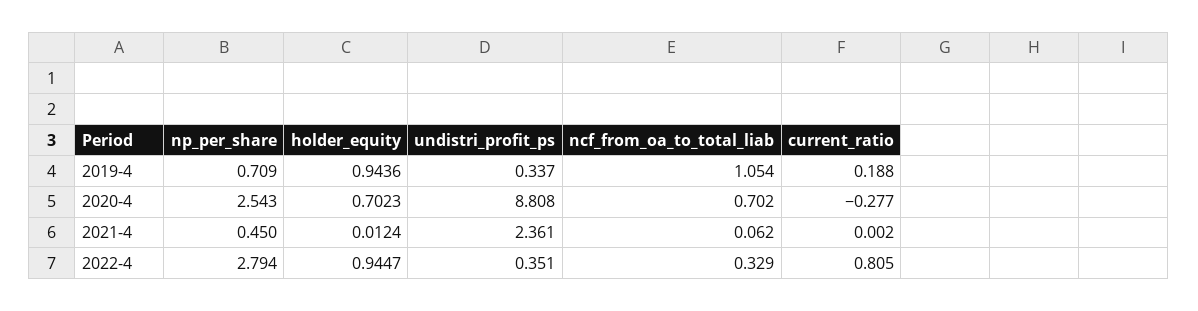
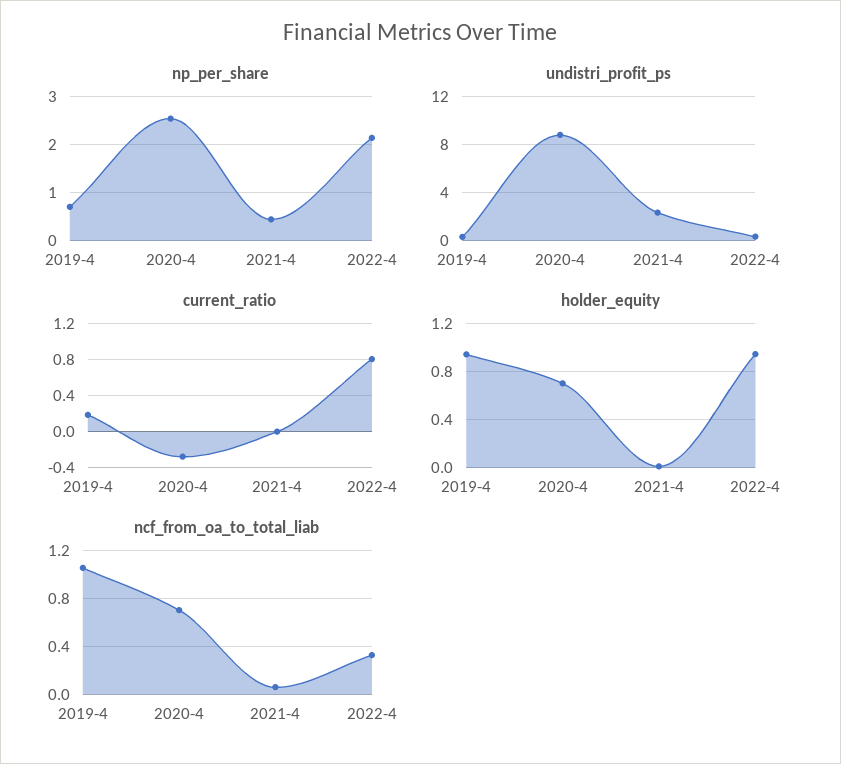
  {
    "np_per_share": {
      "2019-4": 0.709,
      "2020-4": 2.543,
      "2021-4": 0.45,
-     "2022-4": 2.794
+     "2022-4": 2.2
    },
    "holder_equity": {
      "2019-4": 0.9436,
      "2020-4": 0.7023,
      "2021-4": 0.0124,
      "2022-4": 0.9447
    },
    "undistri_profit_ps": {
      "2019-4": 0.337,
      "2020-4": 8.808,
      "2021-4": 2.361,
      "2022-4": 0.351
    },
    "ncf_from_oa_to_total_liab": {
      "2019-4": 1.054,
      "2020-4": 0.702,
      "2021-4": 0.062,
      "2022-4": 0.329
    },
    "current_ratio": {
      "2019-4": 0.188,
      "2020-4": -0.277,
      "2021-4": 0.002,
      "2022-4": 0.805
    }
  }

